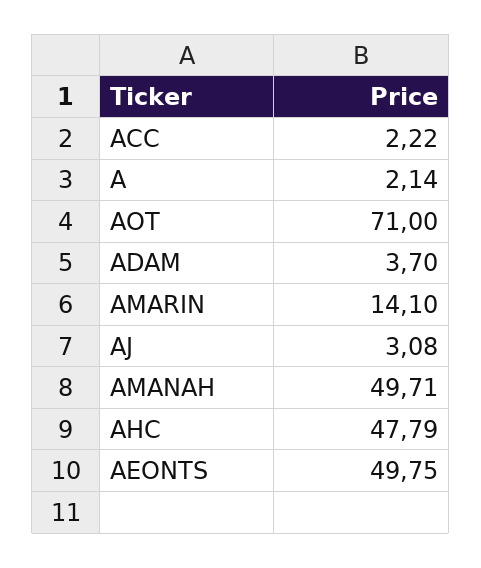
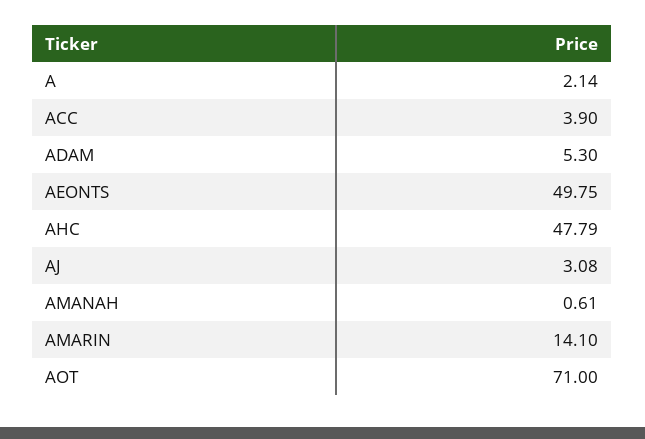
  {
-   "ACC": 2.22,
+   "ACC": 3.9,
    "A": 2.14,
    "AOT": 71,
-   "ADAM": 3.7,
+   "ADAM": 5.3,
    "AMARIN": 14.1,
    "AJ": 3.08,
-   "AMANAH": 49.71,
+   "AMANAH": 0.61,
    "AHC": 47.79,
    "AEONTS": 49.75
  }

